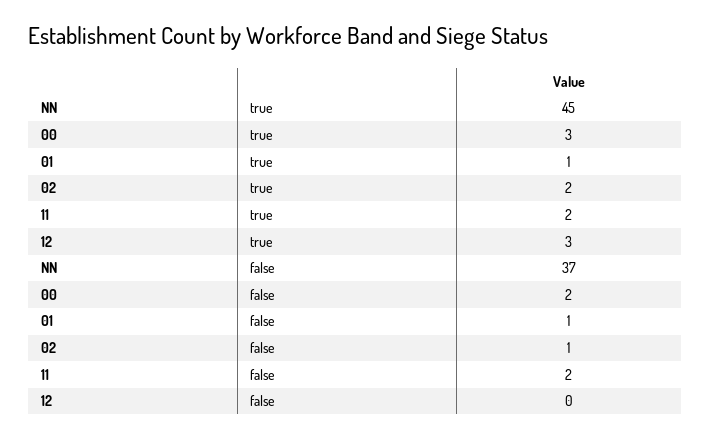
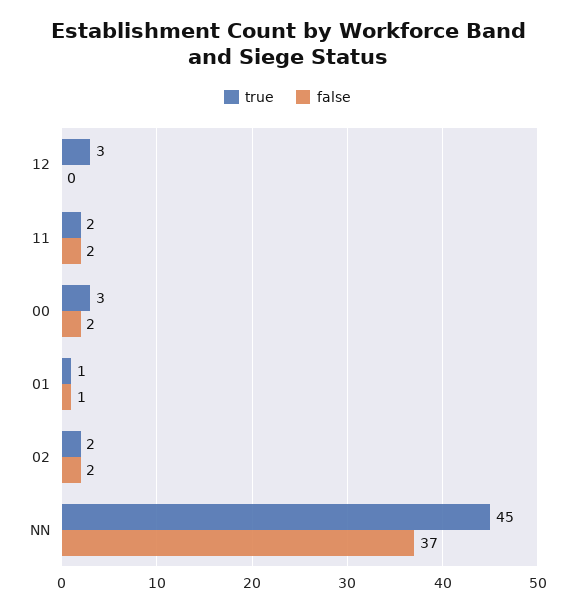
  {
    "true": {
      "NN": 45,
      "00": 3,
      "01": 1,
      "02": 2,
      "11": 2,
      "12": 3
    },
    "false": {
      "NN": 37,
      "00": 2,
      "01": 1,
-     "02": 1,
+     "02": 2,
      "11": 2,
      "12": 0
    }
  }

